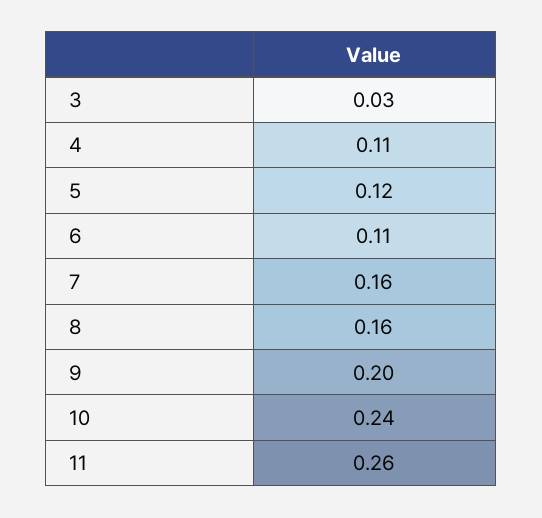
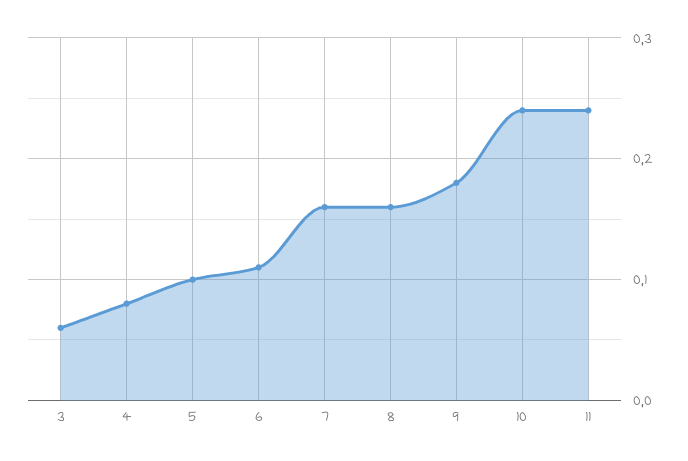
  {
-   "3": 0.03,
+   "3": 0.06,
-   "4": 0.11,
+   "4": 0.08,
-   "5": 0.12,
+   "5": 0.1,
    "6": 0.11,
    "7": 0.16,
    "8": 0.16,
-   "9": 0.2,
+   "9": 0.18,
    "10": 0.24,
-   "11": 0.26
+   "11": 0.24
  }

